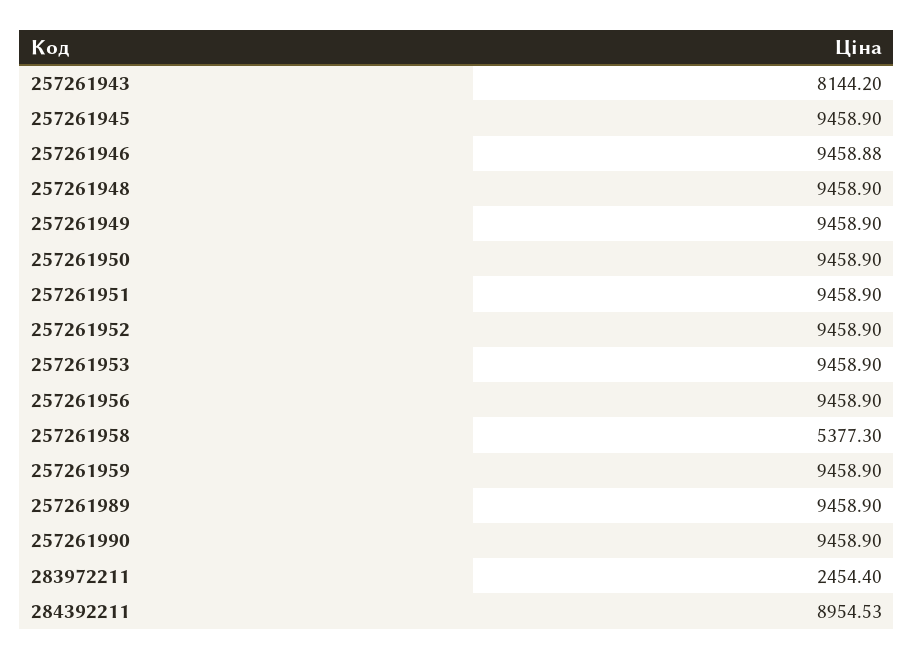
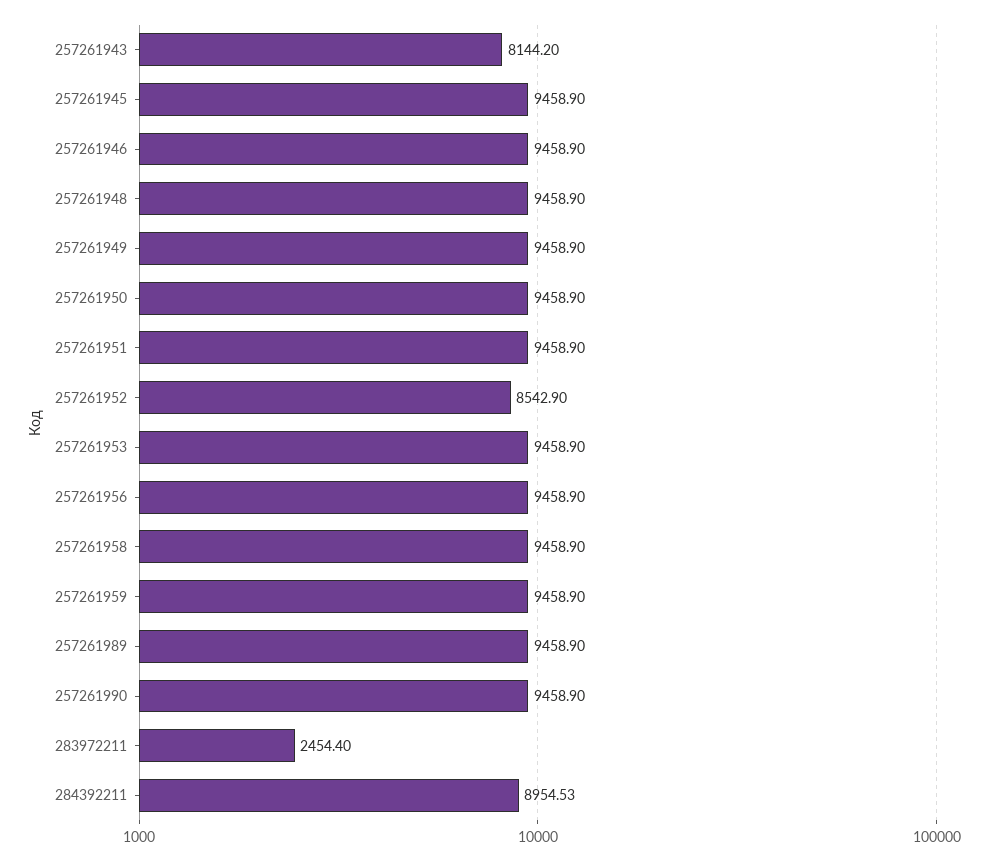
  {
    "257261943": 8144.2,
    "257261945": 9458.9,
-   "257261946": 9458.88,
+   "257261946": 9458.9,
    "257261948": 9458.9,
    "257261949": 9458.9,
    "257261950": 9458.9,
    "257261951": 9458.9,
-   "257261952": 9458.9,
+   "257261952": 8542.9,
    "257261953": 9458.9,
    "257261956": 9458.9,
-   "257261958": 5377.3,
+   "257261958": 9458.9,
    "257261959": 9458.9,
    "257261989": 9458.9,
    "257261990": 9458.9,
    "283972211": 2454.4,
    "284392211": 8954.53
  }

